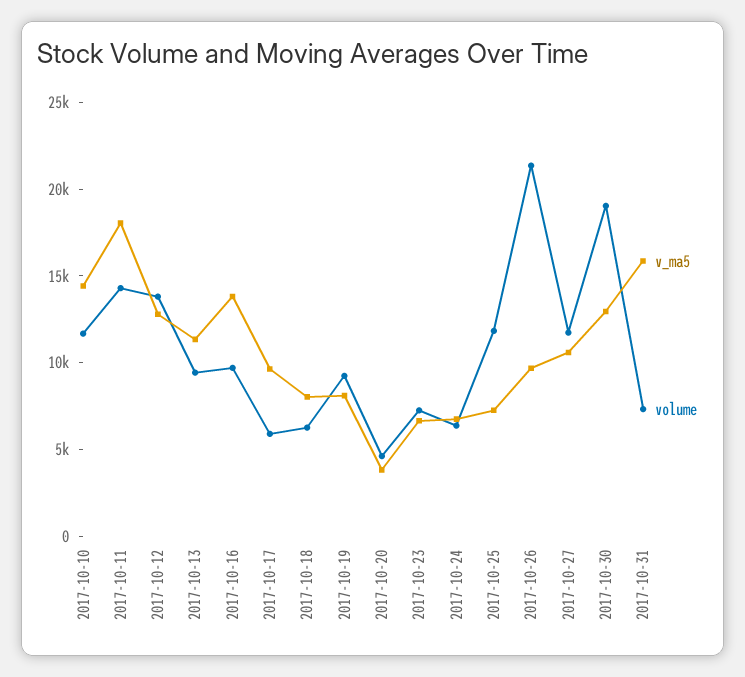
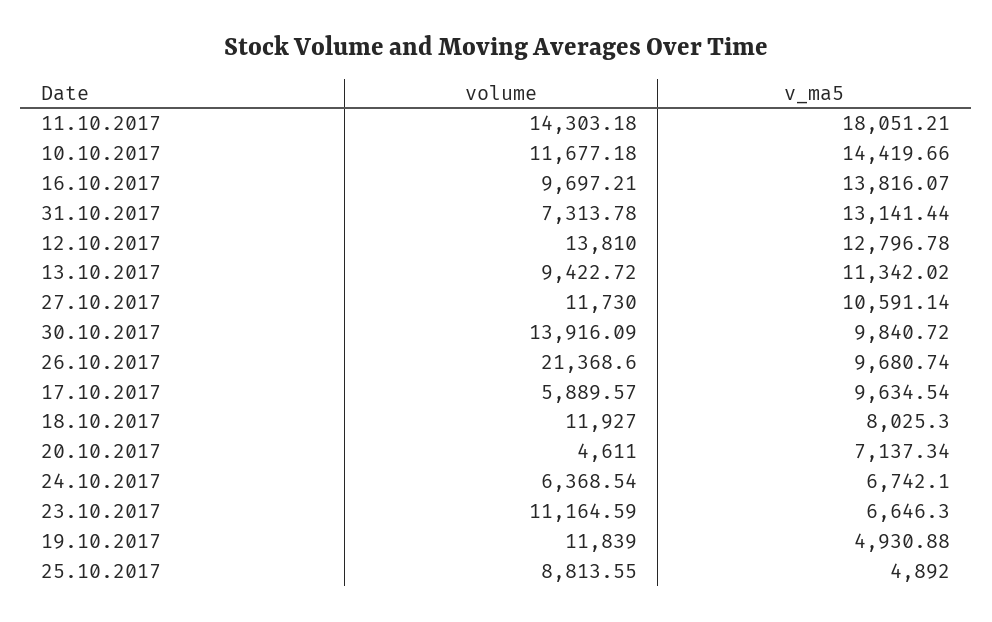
  {
    "v_ma5": {
      "2017-10-10": 14419.66,
      "2017-10-11": 18051.21,
      "2017-10-12": 12796.78,
      "2017-10-13": 11342.02,
      "2017-10-16": 13816.07,
      "2017-10-17": 9634.54,
      "2017-10-18": 8025.3,
-     "2017-10-19": 8000,
+     "2017-10-19": 4930.88,
-     "2017-10-20": 4000,
+     "2017-10-20": 7137.34,
      "2017-10-23": 6646.3,
      "2017-10-24": 6742.1,
-     "2017-10-25": 7000,
+     "2017-10-25": 4892,
      "2017-10-26": 9680.74,
      "2017-10-27": 10591.14,
-     "2017-10-30": 13000,
+     "2017-10-30": 9840.72,
-     "2017-10-31": 16000
+     "2017-10-31": 13141.44
    },
    "volume": {
      "2017-10-10": 11677.18,
      "2017-10-11": 14303.18,
      "2017-10-12": 13810,
      "2017-10-13": 9422.72,
      "2017-10-16": 9697.21,
      "2017-10-17": 5889.57,
-     "2017-10-18": 6000,
+     "2017-10-18": 11927,
-     "2017-10-19": 9000,
+     "2017-10-19": 11839,
      "2017-10-20": 4611,
-     "2017-10-23": 7000,
+     "2017-10-23": 11164.59,
      "2017-10-24": 6368.54,
-     "2017-10-25": 12000,
+     "2017-10-25": 8813.55,
      "2017-10-26": 21368.6,
      "2017-10-27": 11730,
-     "2017-10-30": 19000,
+     "2017-10-30": 13916.09,
      "2017-10-31": 7313.78
    }
  }

